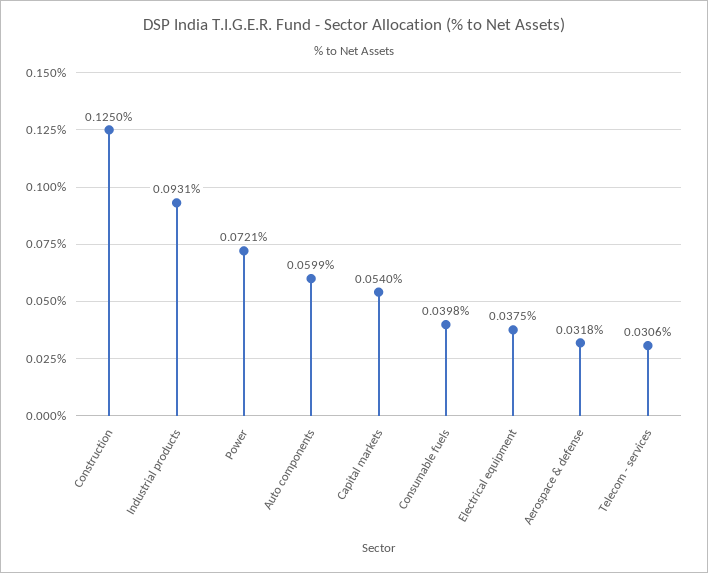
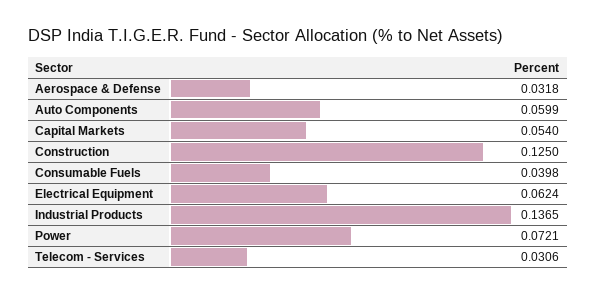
  {
    "Construction": 0.125,
-   "Industrial products": 0.0931,
+   "Industrial products": 0.1365,
    "Power": 0.0721,
    "Auto components": 0.0599,
    "Capital markets": 0.054,
    "Consumable fuels": 0.0398,
-   "Electrical equipment": 0.0375,
+   "Electrical equipment": 0.0624,
    "Aerospace & defense": 0.0318,
    "Telecom - services": 0.0306
  }

